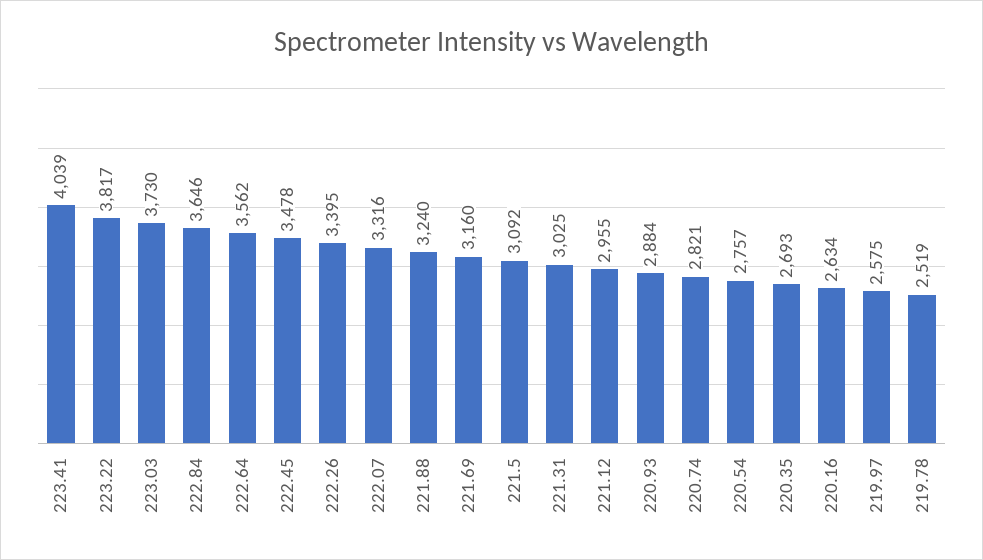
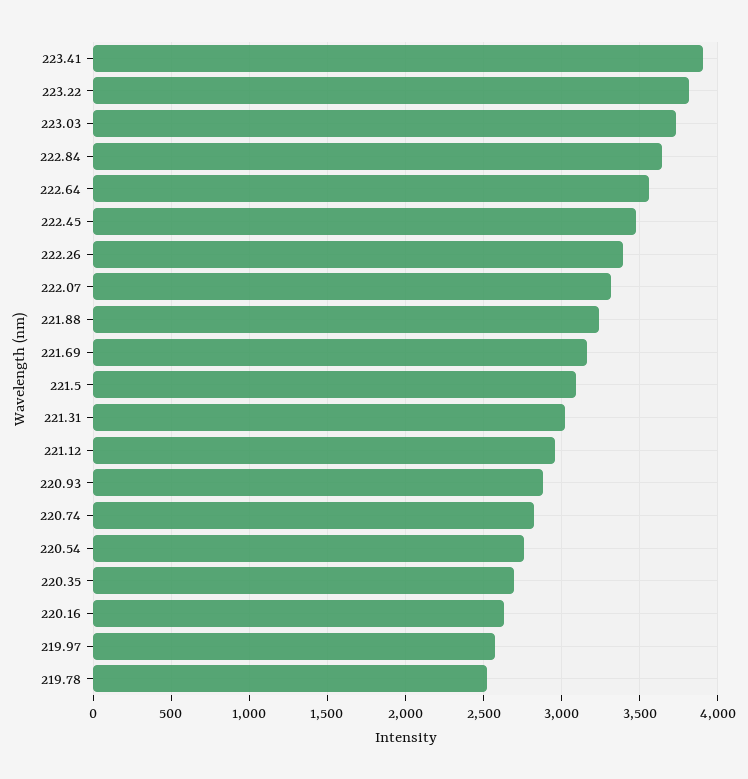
  {
-   "223.41": 4039,
+   "223.41": 3900,
    "223.22": 3817,
    "223.03": 3730,
    "222.84": 3646,
    "222.64": 3562,
    "222.45": 3478,
    "222.26": 3395,
    "222.07": 3316,
    "221.88": 3240,
    "221.69": 3160,
    "221.5": 3092,
    "221.31": 3025,
    "221.12": 2955,
    "220.93": 2884,
    "220.74": 2821,
    "220.54": 2757,
    "220.35": 2693,
    "220.16": 2634,
    "219.97": 2575,
    "219.78": 2519
  }

